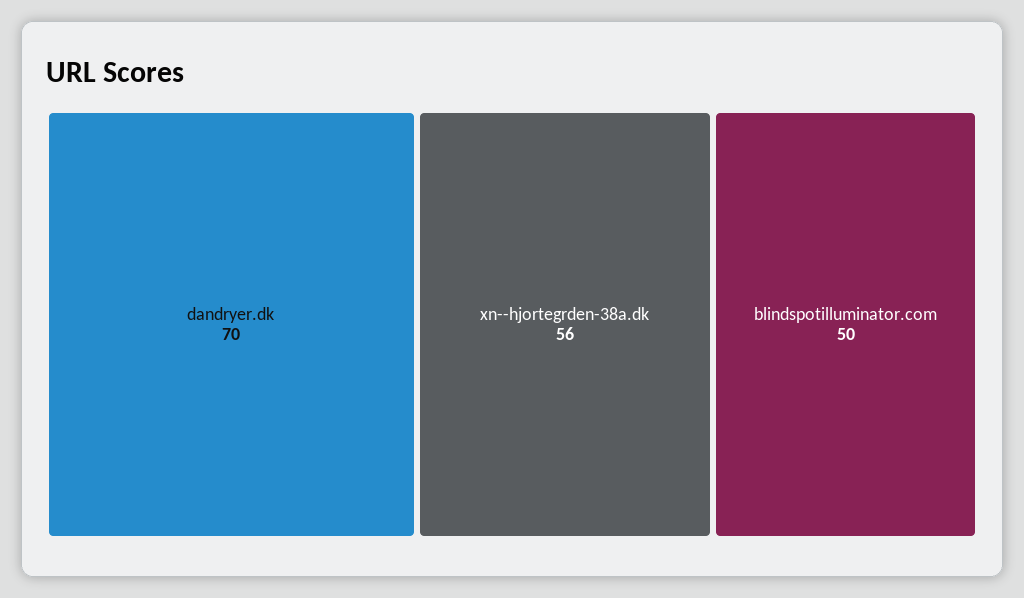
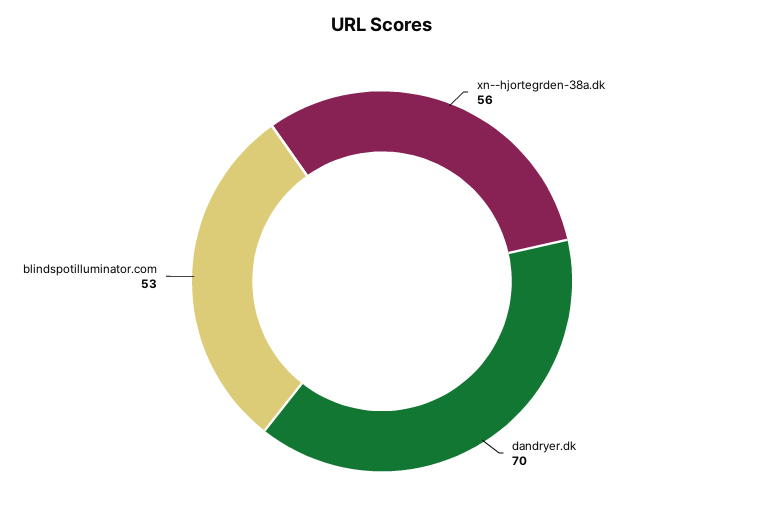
  {
    "dandryer.dk": 70,
    "xn--hjortegrden-38a.dk": 56,
-   "blindspotilluminator.com": 50
+   "blindspotilluminator.com": 53
  }

